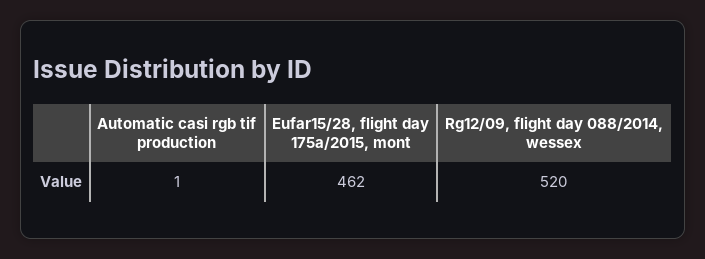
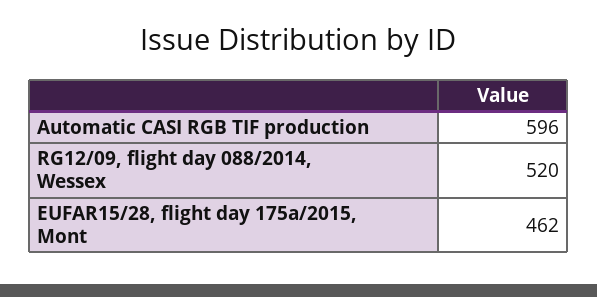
  {
-   "Automatic casi rgb tif production": 1,
+   "Automatic casi rgb tif production": 596,
    "Eufar15/28, flight day 175a/2015, mont": 462,
    "Rg12/09, flight day 088/2014, wessex": 520
  }

